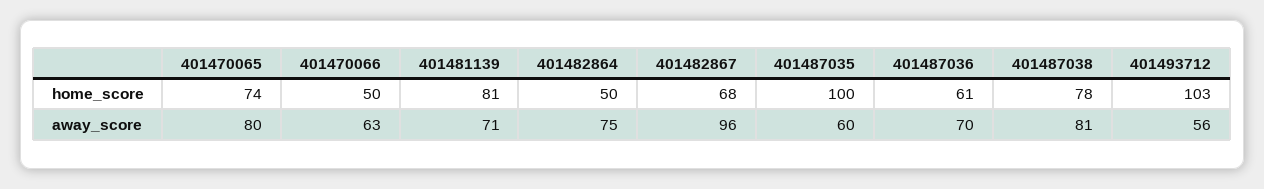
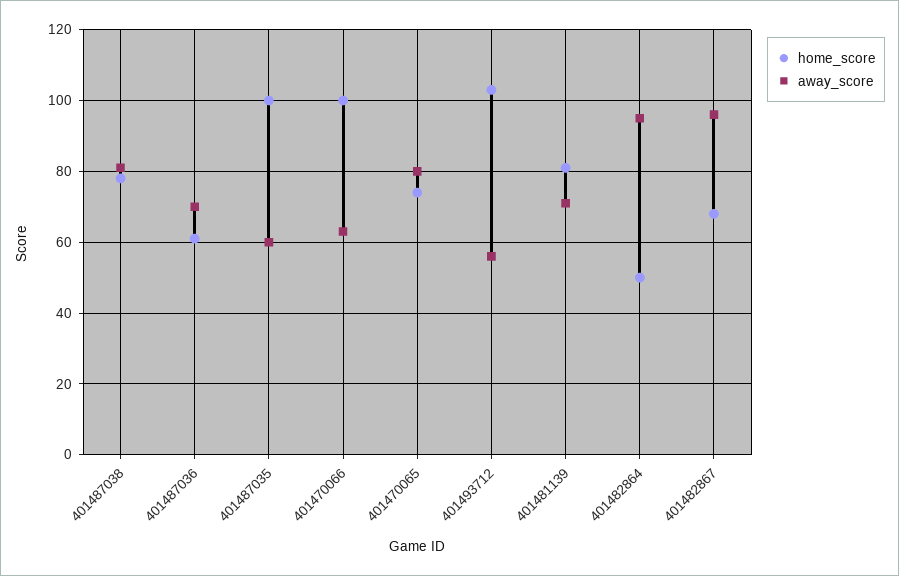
  {
    "home_score": {
      "401470065": 74,
-     "401470066": 50,
+     "401470066": 100,
      "401481139": 81,
      "401482864": 50,
      "401482867": 68,
      "401487035": 100,
      "401487036": 61,
      "401487038": 78,
      "401493712": 103
    },
    "away_score": {
      "401470065": 80,
      "401470066": 63,
      "401481139": 71,
-     "401482864": 75,
+     "401482864": 95,
      "401482867": 96,
      "401487035": 60,
      "401487036": 70,
      "401487038": 81,
      "401493712": 56
    }
  }

